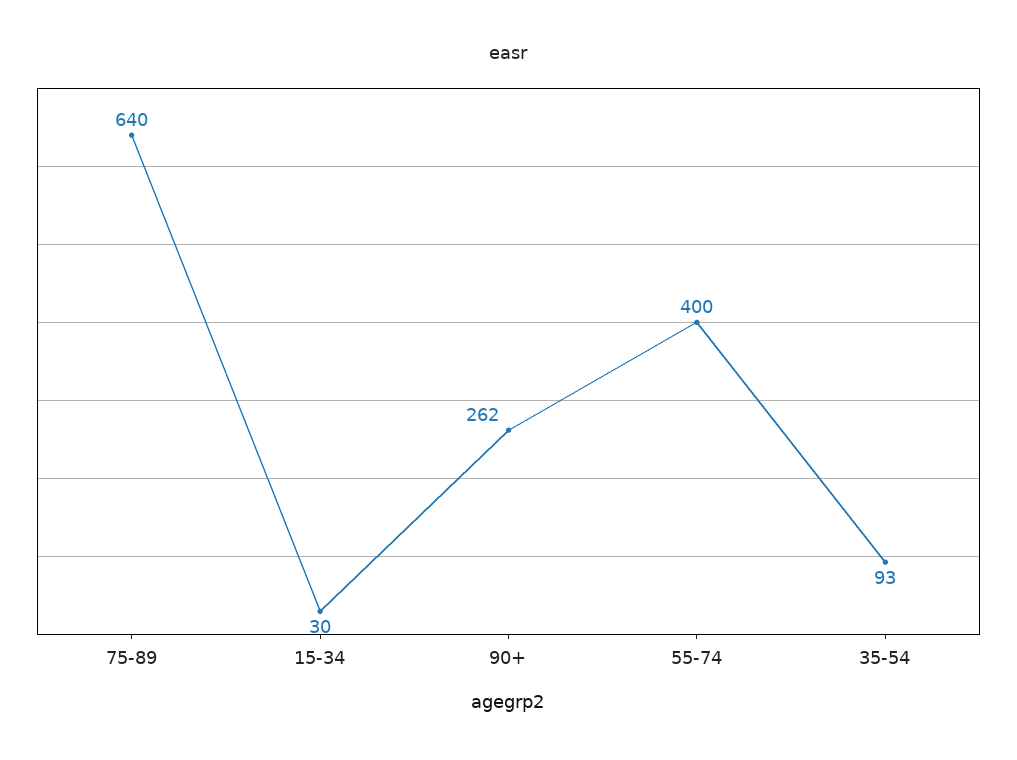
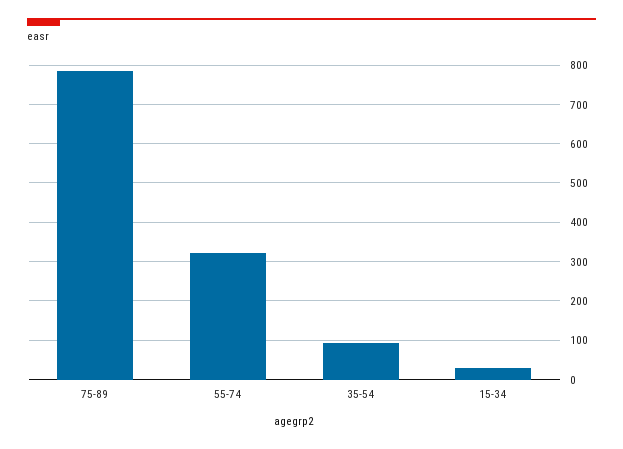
  {
-   "75-89": 640,
+   "75-89": 780,
    "15-34": 30,
-   "90+": 262,
-   "55-74": 400,
+   "55-74": 320,
    "35-54": 93
  }

